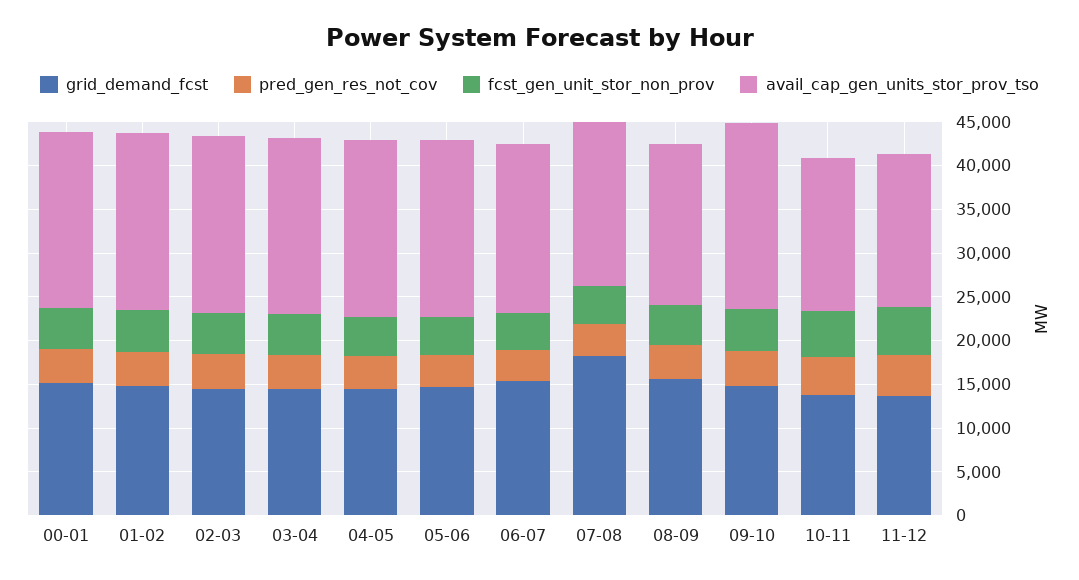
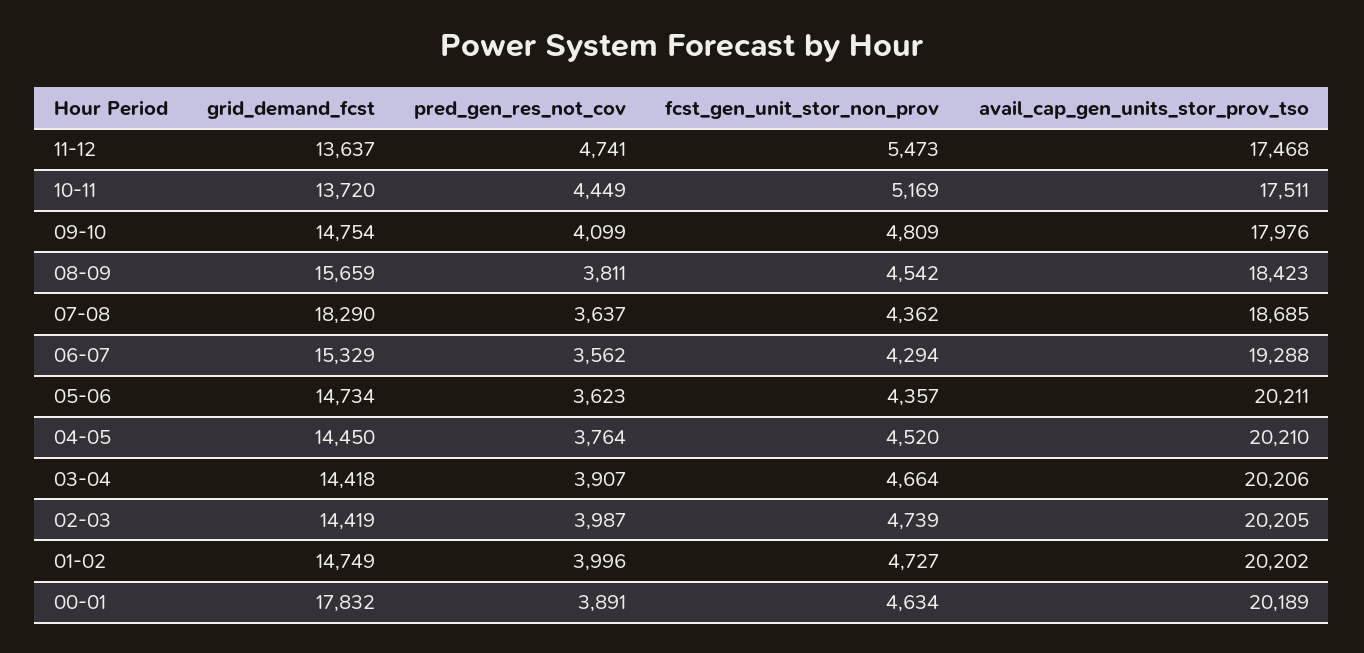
  {
    "grid_demand_fcst": {
-     "00-01": 15000,
+     "00-01": 17832,
      "01-02": 14749,
      "02-03": 14419,
      "03-04": 14418,
      "04-05": 14450,
      "05-06": 14734,
      "06-07": 15329,
      "07-08": 18290,
      "08-09": 15659,
      "09-10": 14754,
      "10-11": 13720,
      "11-12": 13637
    },
    "pred_gen_res_not_cov": {
      "00-01": 3891,
      "01-02": 3996,
      "02-03": 3987,
      "03-04": 3907,
      "04-05": 3764,
      "05-06": 3623,
      "06-07": 3562,
      "07-08": 3637,
      "08-09": 3811,
      "09-10": 4099,
      "10-11": 4449,
      "11-12": 4741
    },
    "fcst_gen_unit_stor_non_prov": {
      "00-01": 4634,
      "01-02": 4727,
      "02-03": 4739,
      "03-04": 4664,
      "04-05": 4520,
      "05-06": 4357,
      "06-07": 4294,
      "07-08": 4362,
      "08-09": 4542,
      "09-10": 4809,
      "10-11": 5169,
      "11-12": 5473
    },
    "avail_cap_gen_units_stor_prov_tso": {
      "00-01": 20189,
      "01-02": 20202,
      "02-03": 20205,
      "03-04": 20206,
      "04-05": 20210,
      "05-06": 20211,
      "06-07": 19288,
      "07-08": 18685,
      "08-09": 18423,
-     "09-10": 21000,
+     "09-10": 17976,
      "10-11": 17511,
      "11-12": 17468
    }
  }

